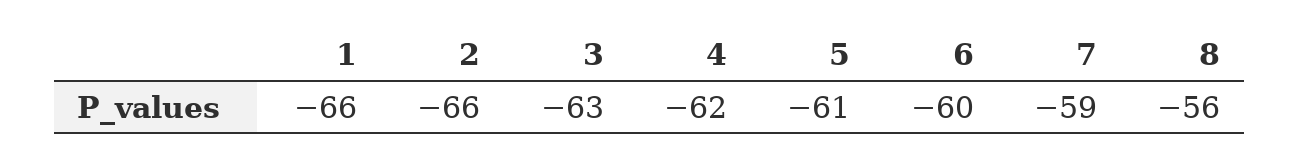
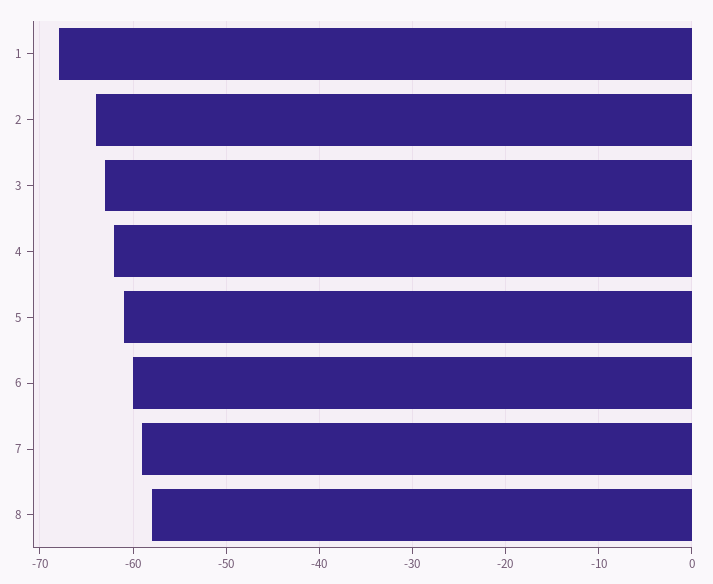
  {
-   "1": -66,
+   "1": -68,
-   "2": -66,
+   "2": -64,
    "3": -63,
    "4": -62,
    "5": -61,
    "6": -60,
    "7": -59,
-   "8": -56
+   "8": -58
  }

